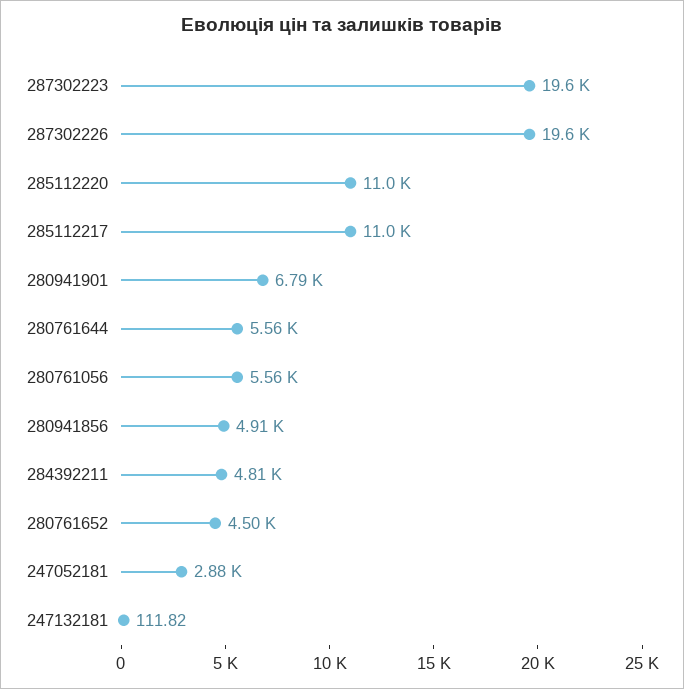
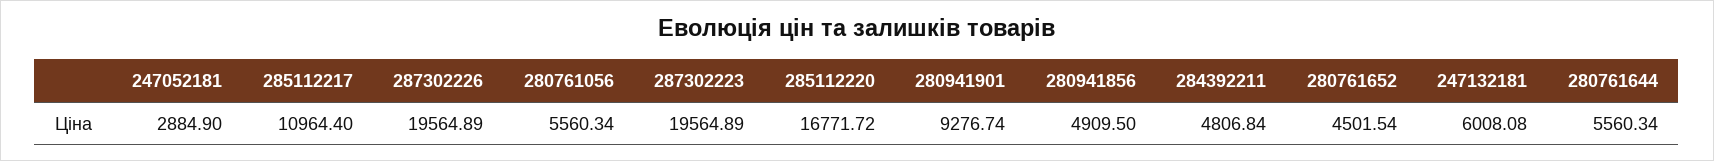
  {
    "287302223": 19564.89,
    "287302226": 19564.89,
-   "285112220": 11000,
+   "285112220": 16771.72,
    "285112217": 10964.4,
-   "280941901": 6790,
+   "280941901": 9276.74,
    "280761644": 5560.34,
    "280761056": 5560.34,
    "280941856": 4909.5,
    "284392211": 4806.84,
    "280761652": 4501.54,
    "247052181": 2884.9,
-   "247132181": 111.82
+   "247132181": 6008.08
  }

